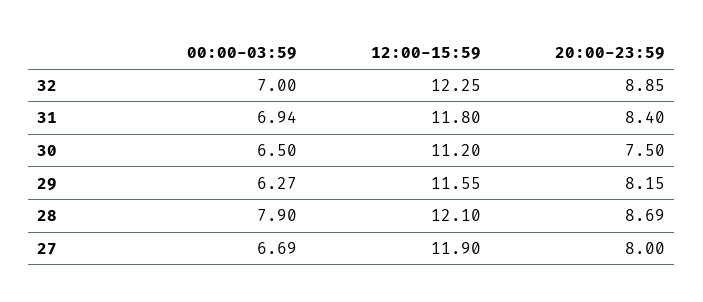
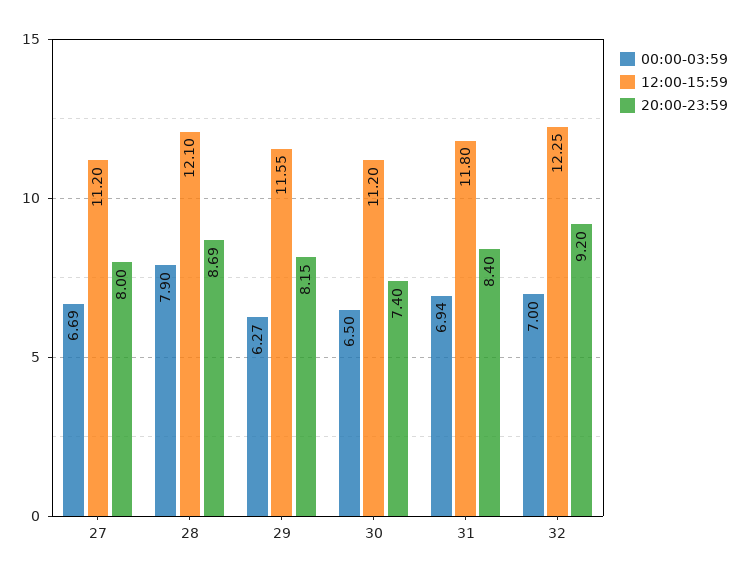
  {
    "00:00-03:59": {
      "32": 7,
      "31": 6.94,
      "30": 6.5,
      "29": 6.27,
      "28": 7.9,
      "27": 6.69
    },
    "12:00-15:59": {
      "32": 12.25,
      "31": 11.8,
      "30": 11.2,
      "29": 11.55,
      "28": 12.1,
-     "27": 11.9
+     "27": 11.2
    },
    "20:00-23:59": {
-     "32": 8.85,
+     "32": 9.2,
      "31": 8.4,
-     "30": 7.5,
+     "30": 7.4,
      "29": 8.15,
      "28": 8.69,
      "27": 8
    }
  }

